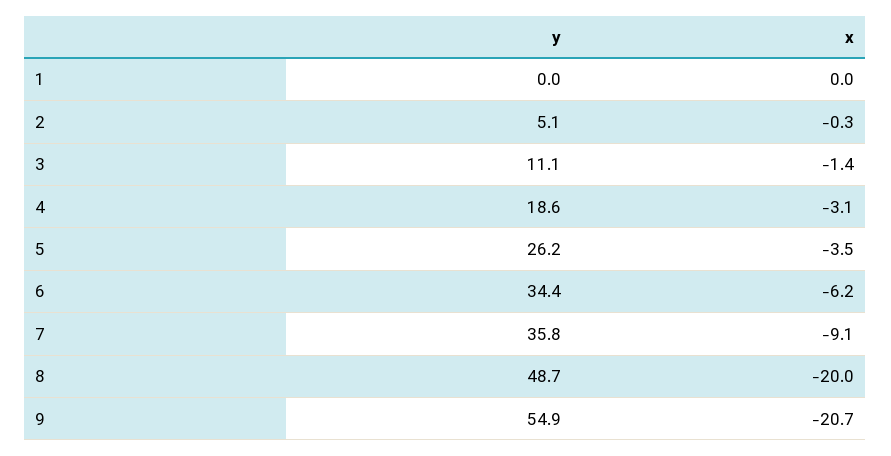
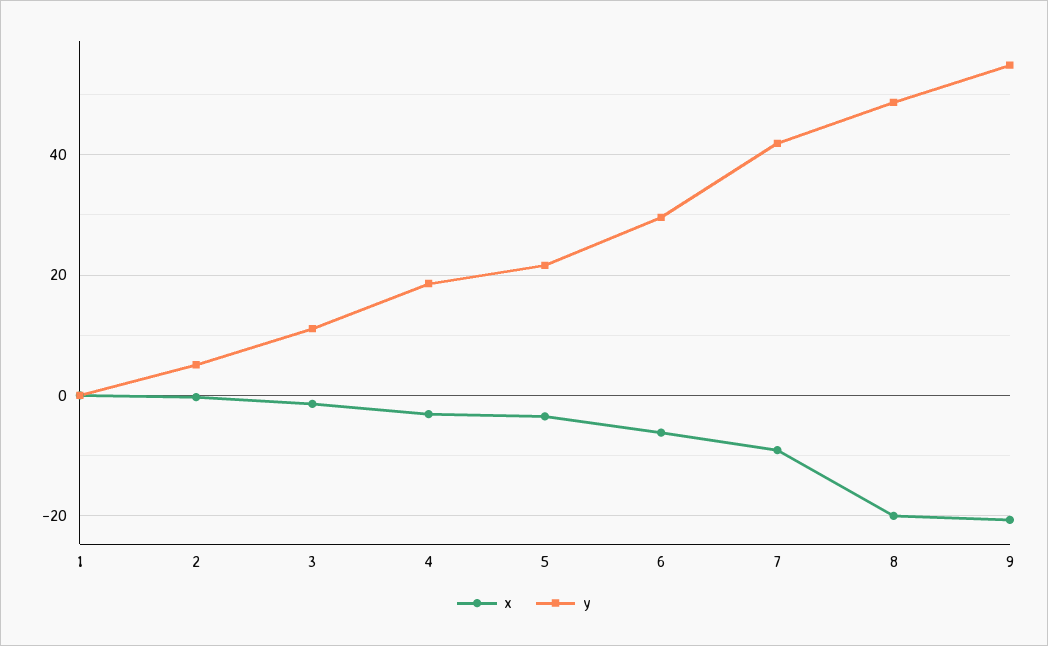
  {
    "y": {
      "1": 0,
      "2": 5.1,
      "3": 11.1,
      "4": 18.6,
-     "5": 26.2,
+     "5": 22,
-     "6": 34.4,
+     "6": 30,
-     "7": 35.8,
+     "7": 42,
      "8": 48.7,
      "9": 54.9
    },
    "x": {
      "1": 0,
      "2": -0.3,
      "3": -1.4,
      "4": -3.1,
      "5": -3.5,
      "6": -6.2,
      "7": -9.1,
      "8": -20,
      "9": -20.7
    }
  }

